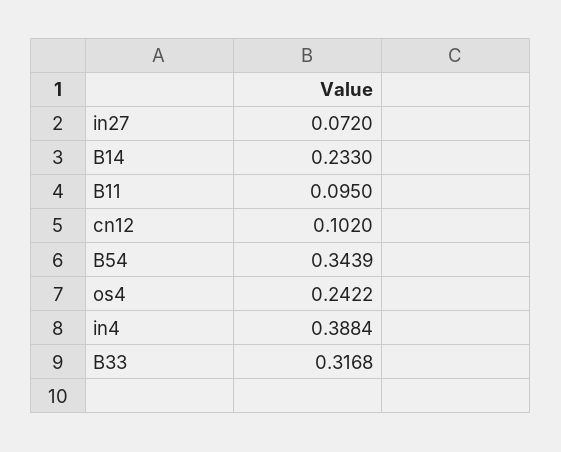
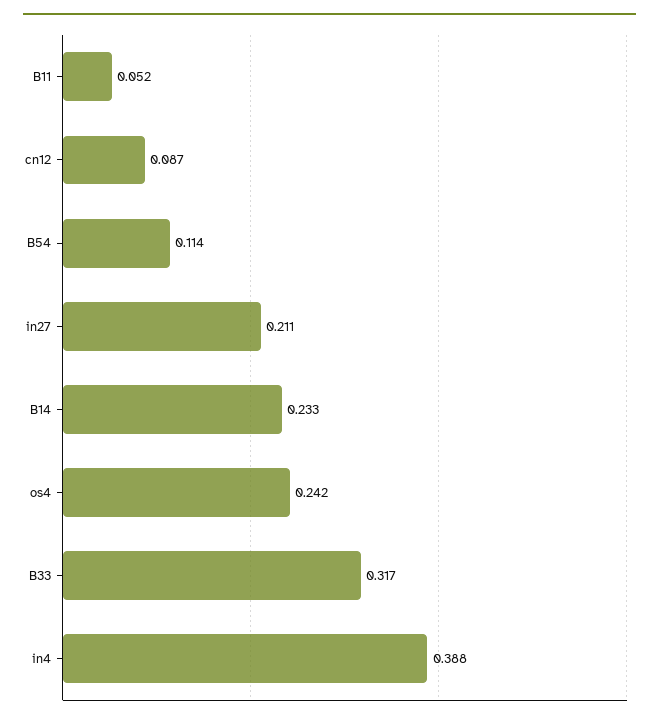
  {
-   "in27": 0.072,
+   "in27": 0.211,
    "B14": 0.233,
-   "B11": 0.095,
+   "B11": 0.052,
-   "cn12": 0.102,
+   "cn12": 0.087,
-   "B54": 0.3439,
+   "B54": 0.114,
    "os4": 0.2422,
    "in4": 0.3884,
    "B33": 0.3168
  }

